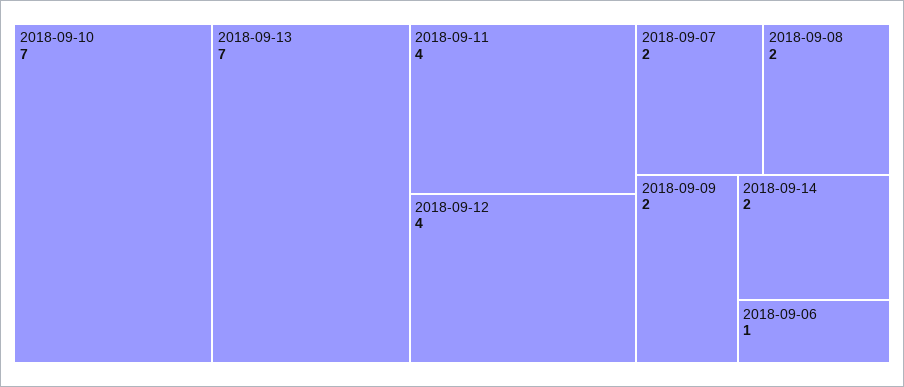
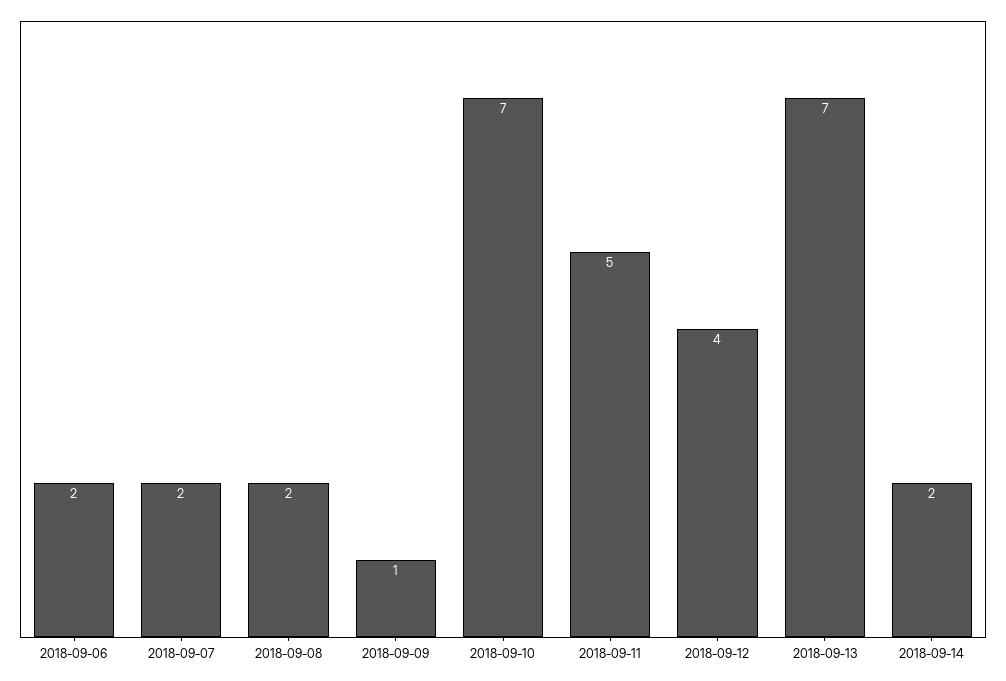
  {
    "2018-09-10": 7,
    "2018-09-13": 7,
-   "2018-09-11": 4,
+   "2018-09-11": 5,
    "2018-09-12": 4,
    "2018-09-07": 2,
    "2018-09-08": 2,
-   "2018-09-09": 2,
+   "2018-09-09": 1,
    "2018-09-14": 2,
-   "2018-09-06": 1
+   "2018-09-06": 2
  }

